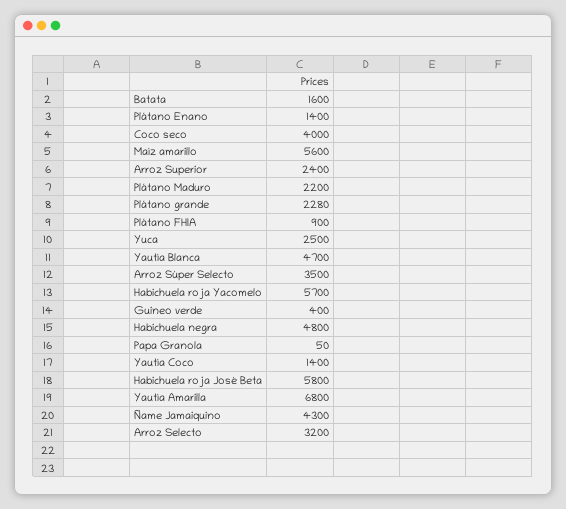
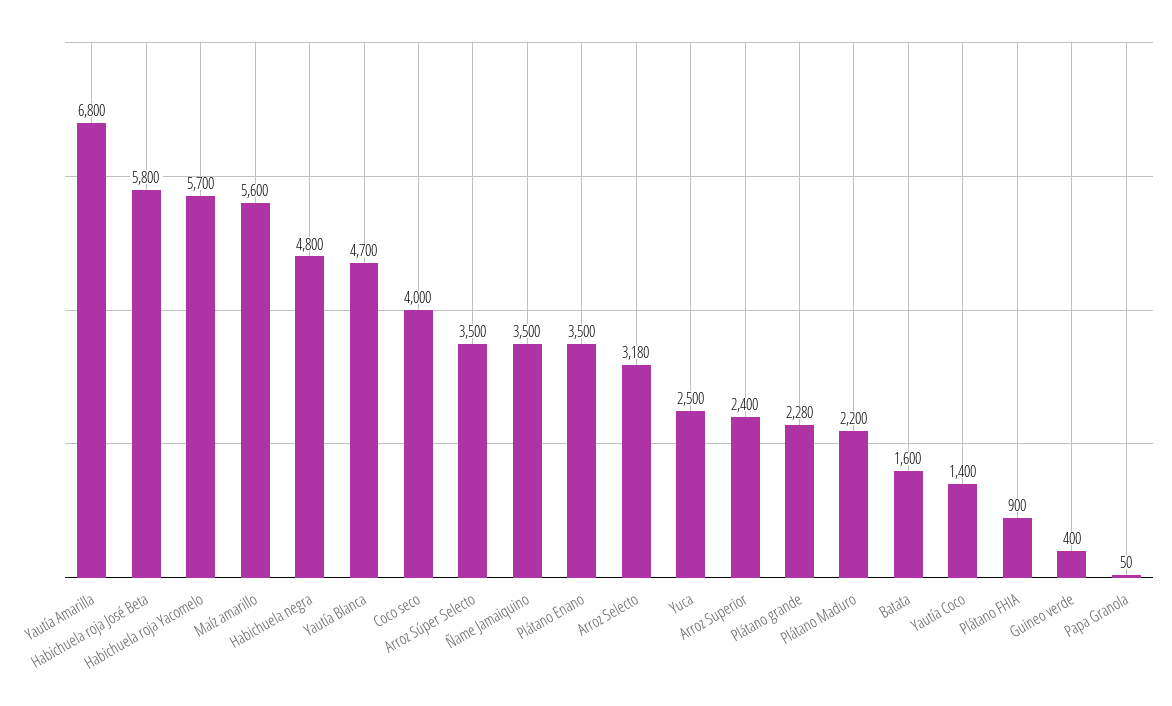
  {
    "Batata": 1600,
-   "Plátano Enano": 1400,
+   "Plátano Enano": 3500,
    "Coco seco": 4000,
    "Maíz amarillo": 5600,
    "Arroz Superior": 2400,
    "Plátano Maduro": 2200,
    "Plátano grande": 2280,
    "Plátano FHIA": 900,
    "Yuca": 2500,
    "Yautía Blanca": 4700,
    "Arroz Súper Selecto": 3500,
    "Habichuela roja Yacomelo": 5700,
    "Guineo verde": 400,
    "Habichuela negra": 4800,
    "Papa Granola": 50,
    "Yautía Coco": 1400,
    "Habichuela roja José Beta": 5800,
    "Yautía Amarilla": 6800,
-   "Ñame Jamaiquino": 4300,
+   "Ñame Jamaiquino": 3500,
-   "Arroz Selecto": 3200
+   "Arroz Selecto": 3180
  }

